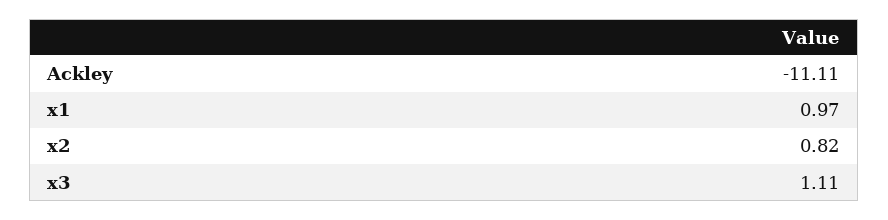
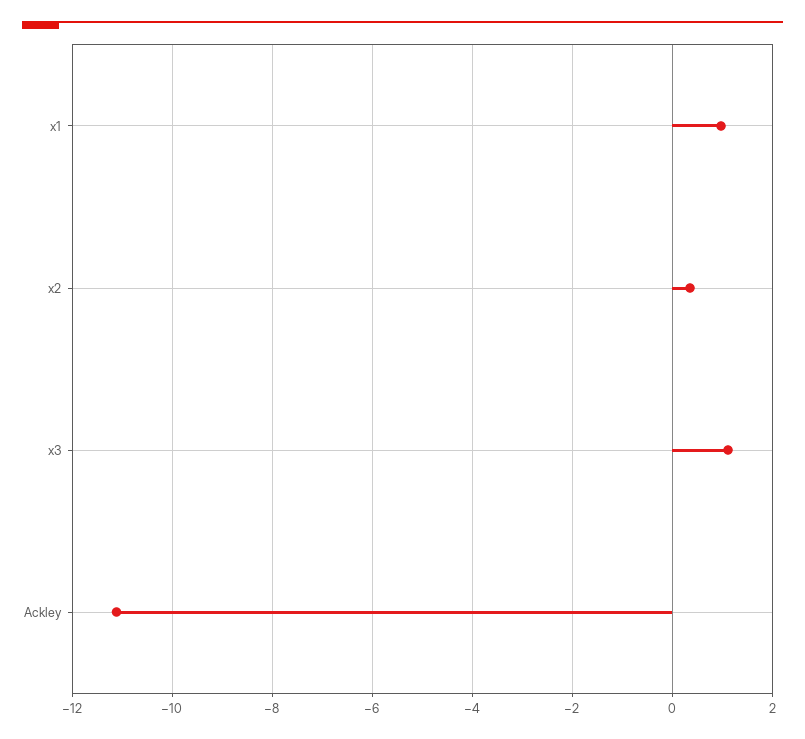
  {
    "Ackley": -11.11,
    "x1": 0.97,
-   "x2": 0.82,
+   "x2": 0.4,
    "x3": 1.11
  }

